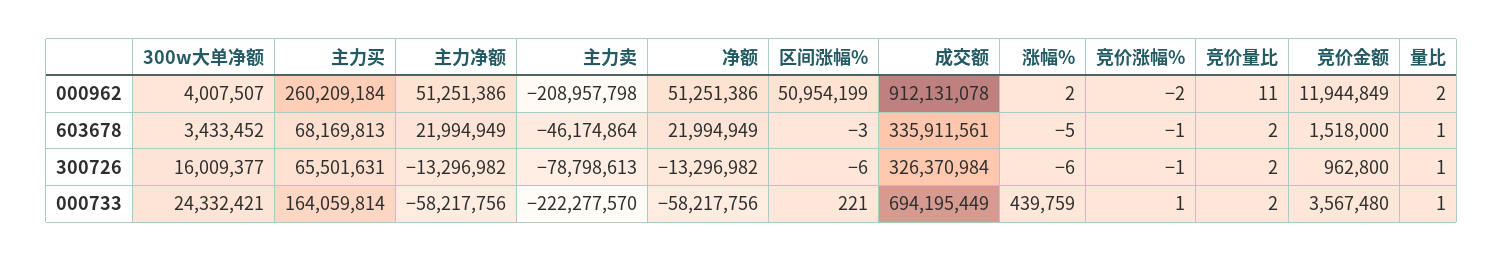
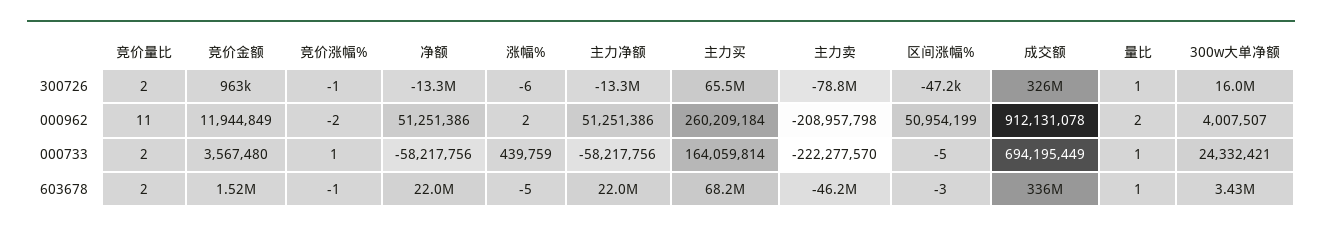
  {
    "300w大单净额": {
      "000962": 4007507,
      "603678": 3433452,
      "300726": 16009377,
      "000733": 24332421
    },
    "主力买": {
      "000962": 260209184,
      "603678": 68169813,
      "300726": 65501631,
      "000733": 164059814
    },
    "主力净额": {
      "000962": 51251386,
      "603678": 21994949,
      "300726": -13296982,
      "000733": -58217756
    },
    "主力卖": {
      "000962": -208957798,
      "603678": -46174864,
      "300726": -78798613,
      "000733": -222277570
    },
    "净额": {
      "000962": 51251386,
      "603678": 21994949,
      "300726": -13296982,
      "000733": -58217756
    },
    "区间涨幅%": {
      "000962": 50954199,
      "603678": -3,
-     "300726": -6,
+     "300726": -47200,
-     "000733": 221
+     "000733": -5
    },
    "成交额": {
      "000962": 912131078,
      "603678": 335911561,
      "300726": 326370984,
      "000733": 694195449
    },
    "涨幅%": {
      "000962": 2,
      "603678": -5,
      "300726": -6,
      "000733": 439759
    },
    "竞价涨幅%": {
      "000962": -2,
      "603678": -1,
      "300726": -1,
      "000733": 1
    },
    "竞价量比": {
      "000962": 11,
      "603678": 2,
      "300726": 2,
      "000733": 2
    },
    "竞价金额": {
      "000962": 11944849,
      "603678": 1518000,
      "300726": 962800,
      "000733": 3567480
    },
    "量比": {
      "000962": 2,
      "603678": 1,
      "300726": 1,
      "000733": 1
    }
  }

